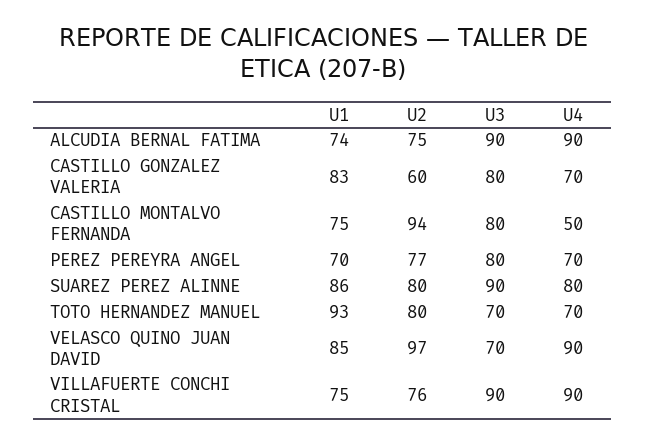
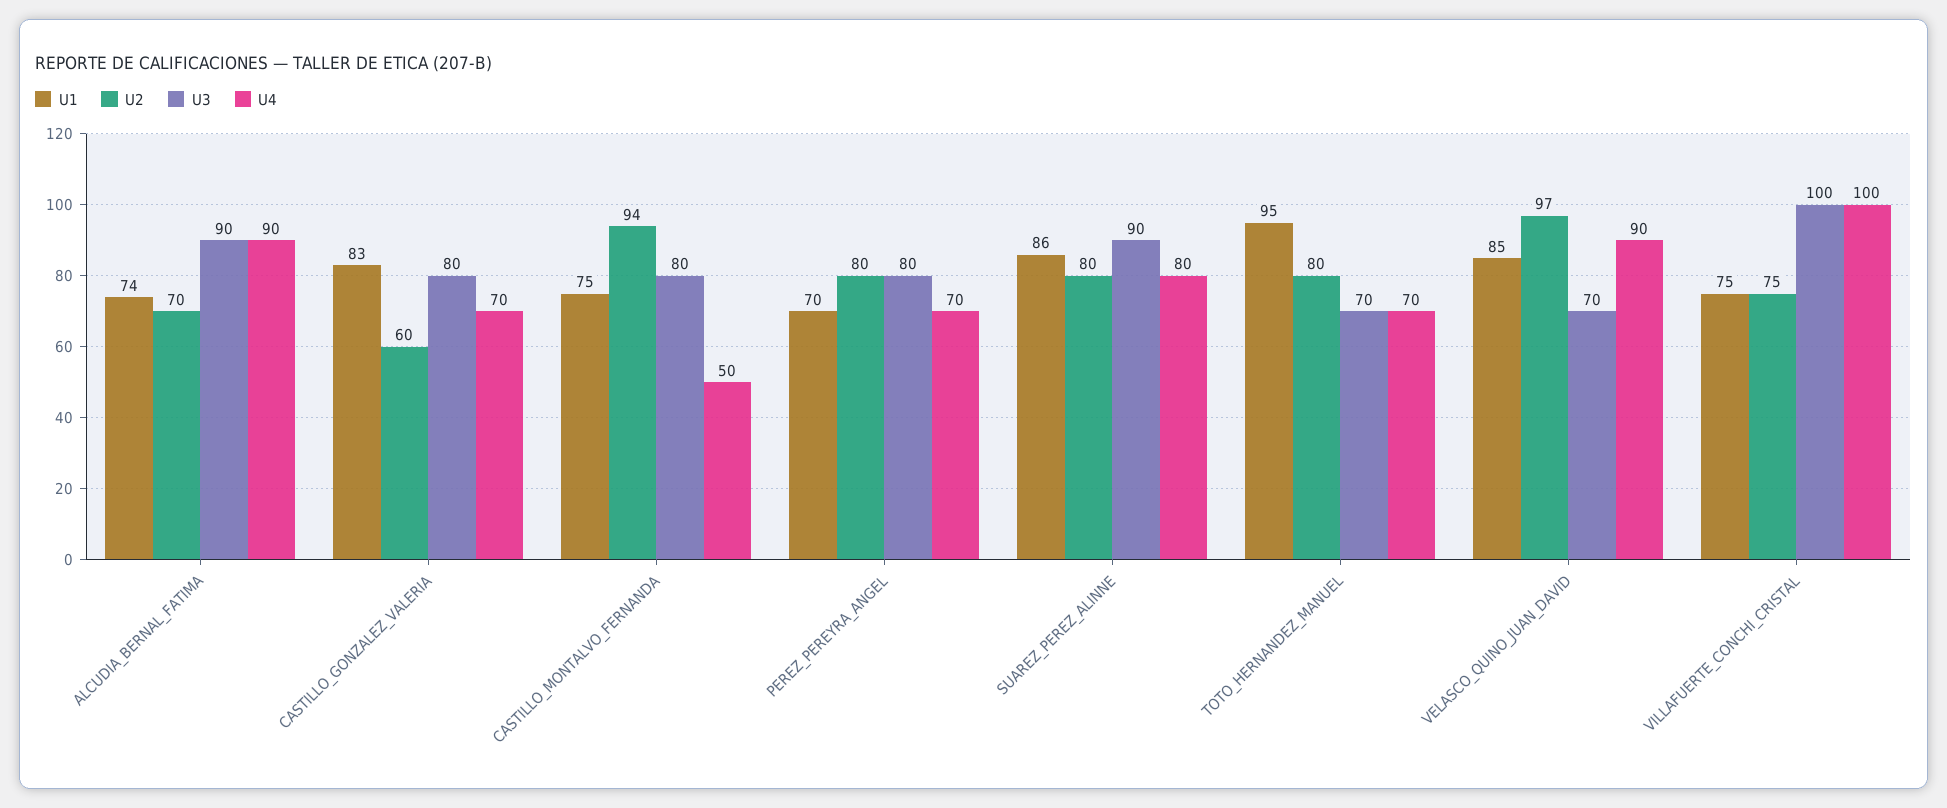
  {
    "U1": {
      "ALCUDIA BERNAL FATIMA": 74,
      "CASTILLO GONZALEZ VALERIA": 83,
      "CASTILLO MONTALVO FERNANDA": 75,
      "PEREZ PEREYRA ANGEL": 70,
      "SUAREZ PEREZ ALINNE": 86,
-     "TOTO HERNANDEZ MANUEL": 93,
+     "TOTO HERNANDEZ MANUEL": 95,
      "VELASCO QUINO JUAN DAVID": 85,
      "VILLAFUERTE CONCHI CRISTAL": 75
    },
    "U2": {
-     "ALCUDIA BERNAL FATIMA": 75,
+     "ALCUDIA BERNAL FATIMA": 70,
      "CASTILLO GONZALEZ VALERIA": 60,
      "CASTILLO MONTALVO FERNANDA": 94,
-     "PEREZ PEREYRA ANGEL": 77,
+     "PEREZ PEREYRA ANGEL": 80,
      "SUAREZ PEREZ ALINNE": 80,
      "TOTO HERNANDEZ MANUEL": 80,
      "VELASCO QUINO JUAN DAVID": 97,
-     "VILLAFUERTE CONCHI CRISTAL": 76
+     "VILLAFUERTE CONCHI CRISTAL": 75
    },
    "U3": {
      "ALCUDIA BERNAL FATIMA": 90,
      "CASTILLO GONZALEZ VALERIA": 80,
      "CASTILLO MONTALVO FERNANDA": 80,
      "PEREZ PEREYRA ANGEL": 80,
      "SUAREZ PEREZ ALINNE": 90,
      "TOTO HERNANDEZ MANUEL": 70,
      "VELASCO QUINO JUAN DAVID": 70,
-     "VILLAFUERTE CONCHI CRISTAL": 90
+     "VILLAFUERTE CONCHI CRISTAL": 100
    },
    "U4": {
      "ALCUDIA BERNAL FATIMA": 90,
      "CASTILLO GONZALEZ VALERIA": 70,
      "CASTILLO MONTALVO FERNANDA": 50,
      "PEREZ PEREYRA ANGEL": 70,
      "SUAREZ PEREZ ALINNE": 80,
      "TOTO HERNANDEZ MANUEL": 70,
      "VELASCO QUINO JUAN DAVID": 90,
-     "VILLAFUERTE CONCHI CRISTAL": 90
+     "VILLAFUERTE CONCHI CRISTAL": 100
    }
  }

